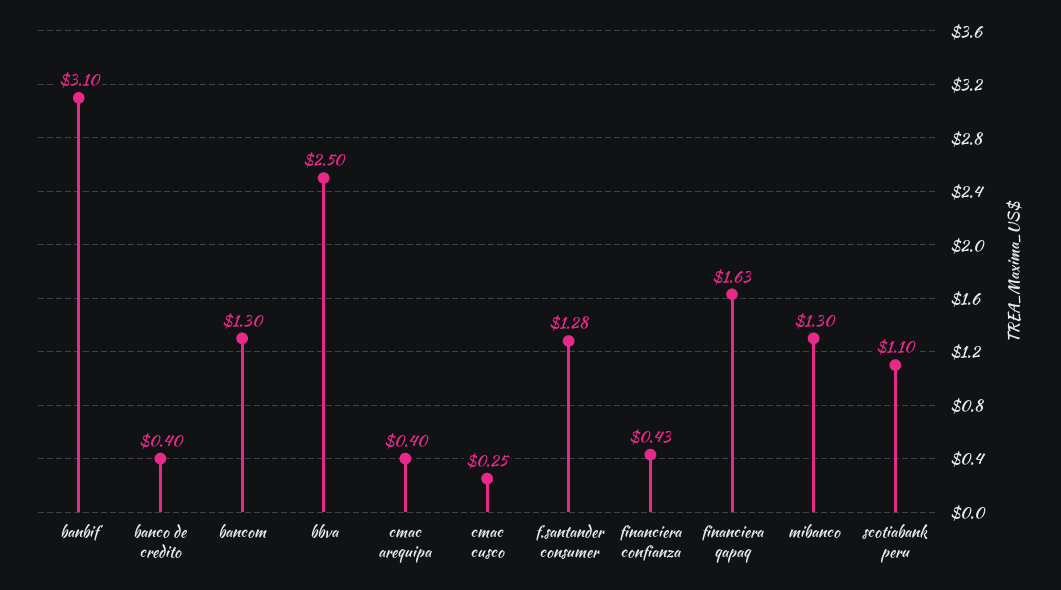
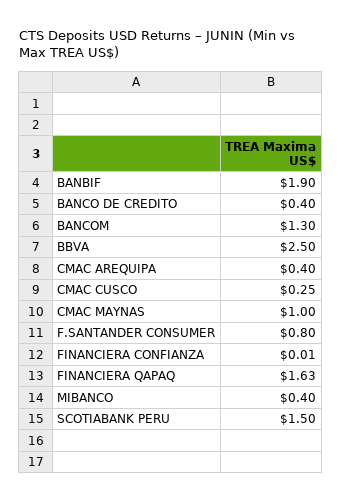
  {
-   "banbif": 3.1,
+   "banbif": 1.9,
    "banco de credito": 0.4,
    "bancom": 1.3,
    "bbva": 2.5,
    "cmac arequipa": 0.4,
    "cmac cusco": 0.25,
-   "f.santander consumer": 1.28,
+   "f.santander consumer": 0.8,
-   "financiera confianza": 0.43,
+   "financiera confianza": 0.01,
    "financiera qapaq": 1.63,
-   "mibanco": 1.3,
+   "mibanco": 0.4,
-   "scotiabank peru": 1.1
+   "scotiabank peru": 1.5,
+   "CMAC MAYNAS": 1
  }

